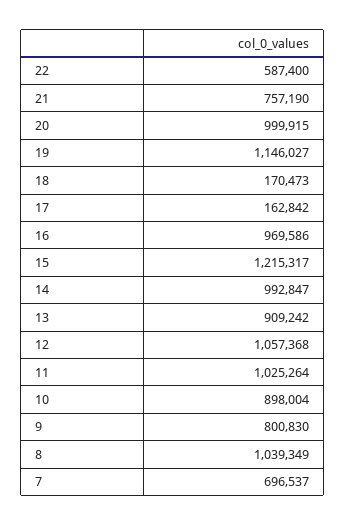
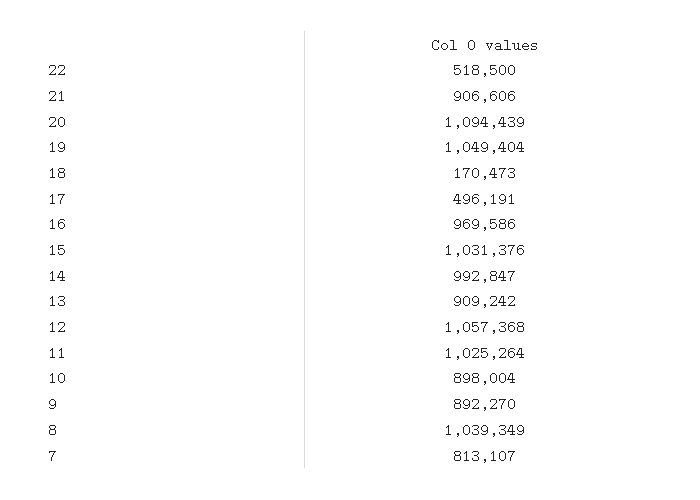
  {
-   "22": 587400,
+   "22": 518500,
-   "21": 757190,
+   "21": 906606,
-   "20": 999915,
+   "20": 1094439,
-   "19": 1146027,
+   "19": 1049404,
    "18": 170473,
-   "17": 162842,
+   "17": 496191,
    "16": 969586,
-   "15": 1215317,
+   "15": 1031376,
    "14": 992847,
    "13": 909242,
    "12": 1057368,
    "11": 1025264,
    "10": 898004,
-   "9": 800830,
+   "9": 892270,
    "8": 1039349,
-   "7": 696537
+   "7": 813107
  }

